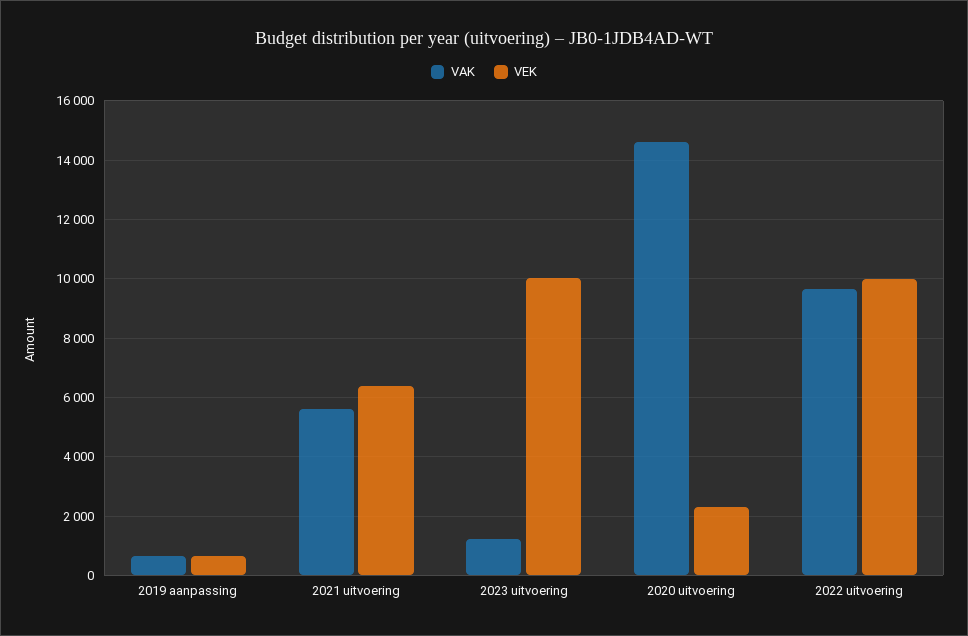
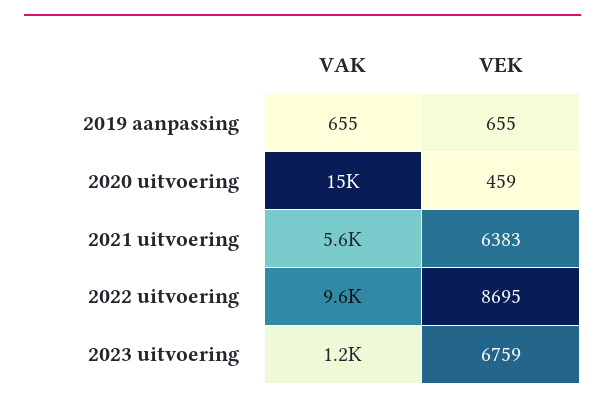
  {
    "VAK": {
      "2019 aanpassing": 655,
      "2021 uitvoering": 5600,
      "2023 uitvoering": 1200,
      "2020 uitvoering": 15000,
      "2022 uitvoering": 9600
    },
    "VEK": {
      "2019 aanpassing": 655,
      "2021 uitvoering": 6383,
-     "2023 uitvoering": 10000,
+     "2023 uitvoering": 6759,
-     "2020 uitvoering": 2250,
+     "2020 uitvoering": 459,
-     "2022 uitvoering": 10000
+     "2022 uitvoering": 8695
    }
  }

